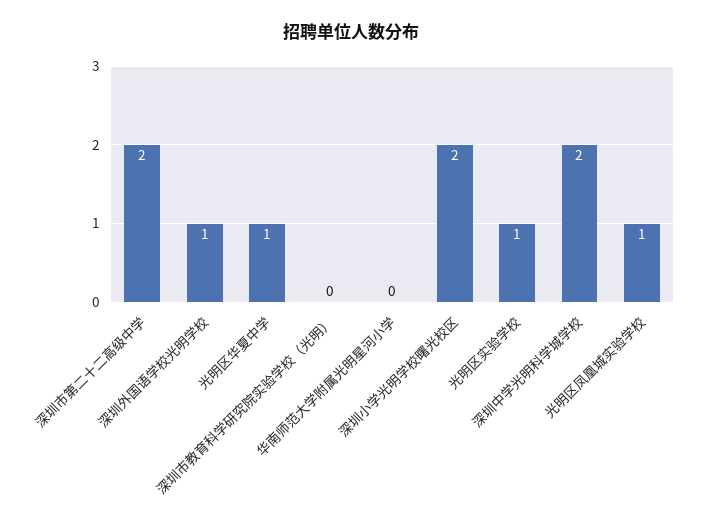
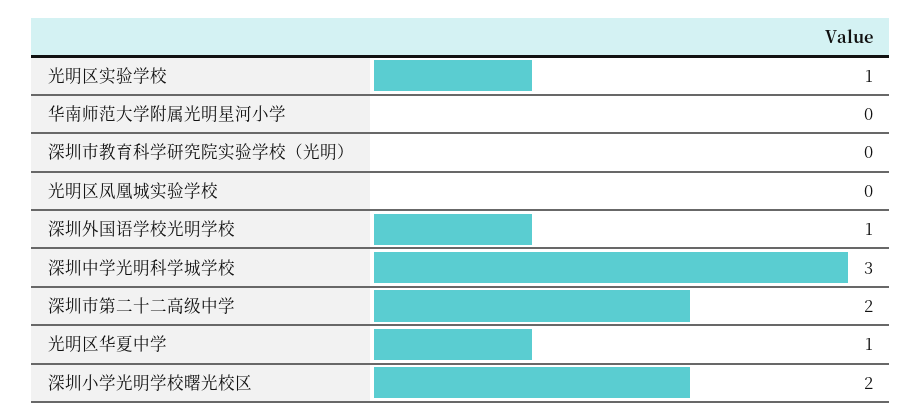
  {
    "深圳市第二十二高级中学": 2,
    "深圳外国语学校光明学校": 1,
    "光明区华夏中学": 1,
    "深圳市教育科学研究院实验学校（光明）": 0,
    "华南师范大学附属光明星河小学": 0,
    "深圳小学光明学校曙光校区": 2,
    "光明区实验学校": 1,
-   "深圳中学光明科学城学校": 2,
+   "深圳中学光明科学城学校": 3,
-   "光明区凤凰城实验学校": 1
+   "光明区凤凰城实验学校": 0
  }

